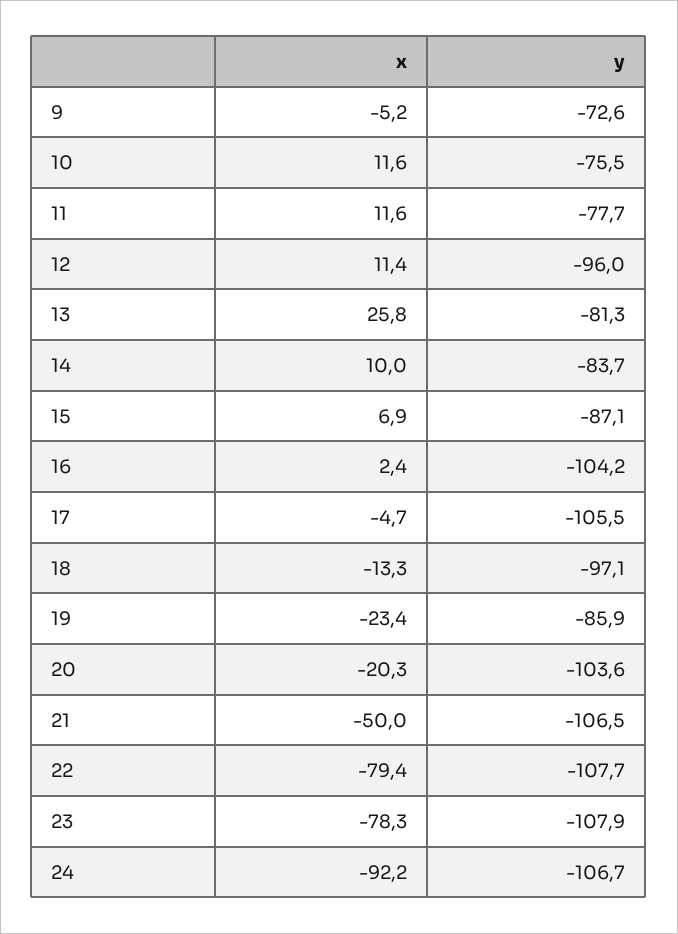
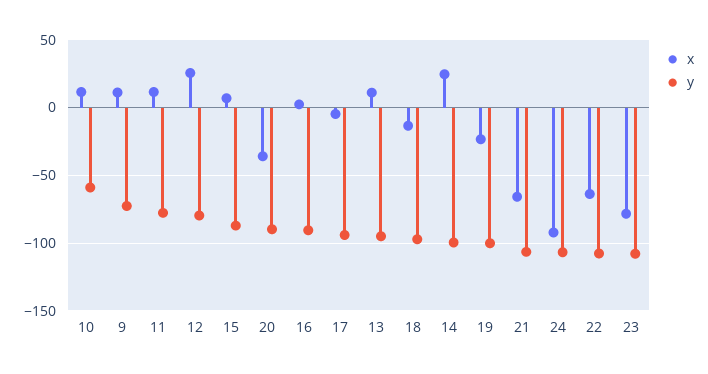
  {
    "x": {
-     "9": -5.2,
+     "9": 10,
      "10": 11.6,
      "11": 11.6,
-     "12": 11.4,
+     "12": 25,
-     "13": 25.8,
+     "13": 10,
-     "14": 10,
+     "14": 25,
      "15": 6.9,
      "16": 2.4,
      "17": -4.7,
      "18": -13.3,
      "19": -23.4,
-     "20": -20.3,
+     "20": -35,
-     "21": -50,
+     "21": -65,
-     "22": -79.4,
+     "22": -65,
      "23": -78.3,
      "24": -92.2
    },
    "y": {
      "9": -72.6,
-     "10": -75.5,
+     "10": -60,
      "11": -77.7,
-     "12": -96,
+     "12": -80,
-     "13": -81.3,
+     "13": -95,
-     "14": -83.7,
+     "14": -100,
      "15": -87.1,
-     "16": -104.2,
+     "16": -90,
-     "17": -105.5,
+     "17": -95,
      "18": -97.1,
-     "19": -85.9,
+     "19": -100,
-     "20": -103.6,
+     "20": -90,
      "21": -106.5,
      "22": -107.7,
      "23": -107.9,
      "24": -106.7
    }
  }

